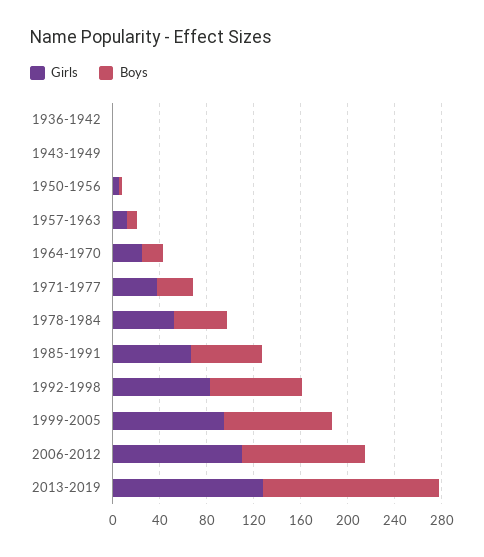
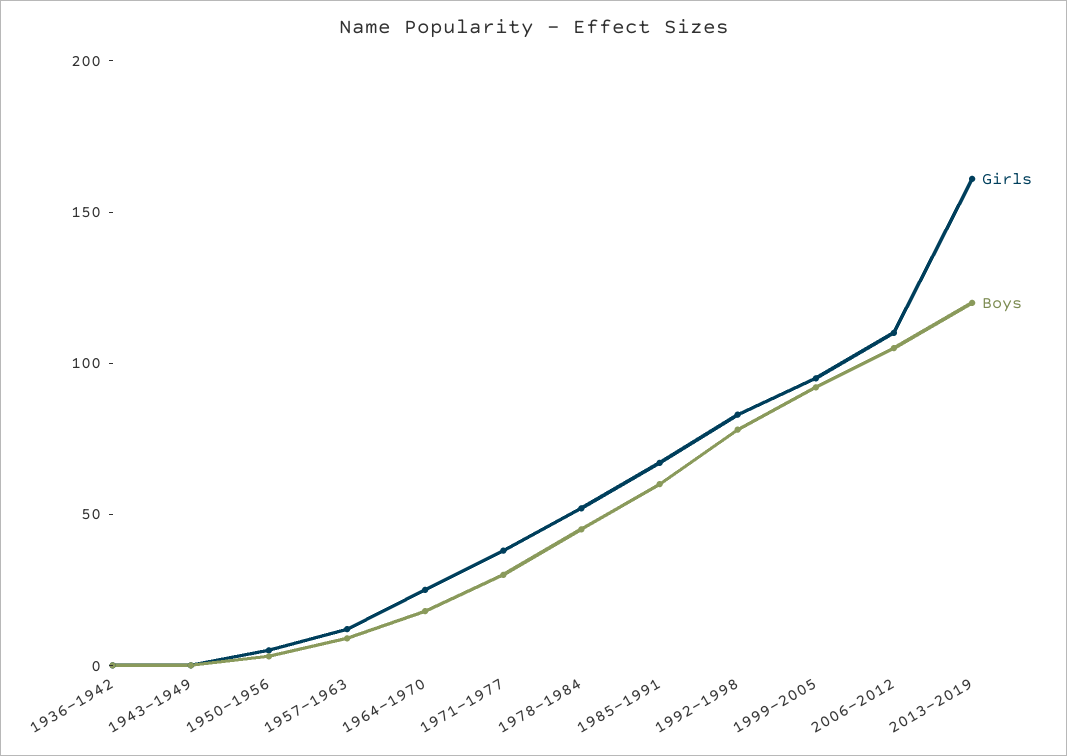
  {
    "Girls": {
      "1936-1942": 0,
      "1943-1949": 0,
      "1950-1956": 10,
      "1957-1963": 10,
      "1964-1970": 30,
      "1971-1977": 40,
      "1978-1984": 50,
      "1985-1991": 70,
      "1992-1998": 80,
      "1999-2005": 100,
      "2006-2012": 110,
-     "2013-2019": 130
+     "2013-2019": 160
    },
    "Boys": {
      "1936-1942": 0,
      "1943-1949": 0,
      "1950-1956": 0,
      "1957-1963": 10,
      "1964-1970": 20,
      "1971-1977": 30,
      "1978-1984": 50,
      "1985-1991": 60,
      "1992-1998": 80,
      "1999-2005": 90,
      "2006-2012": 110,
-     "2013-2019": 150
+     "2013-2019": 120
    }
  }

